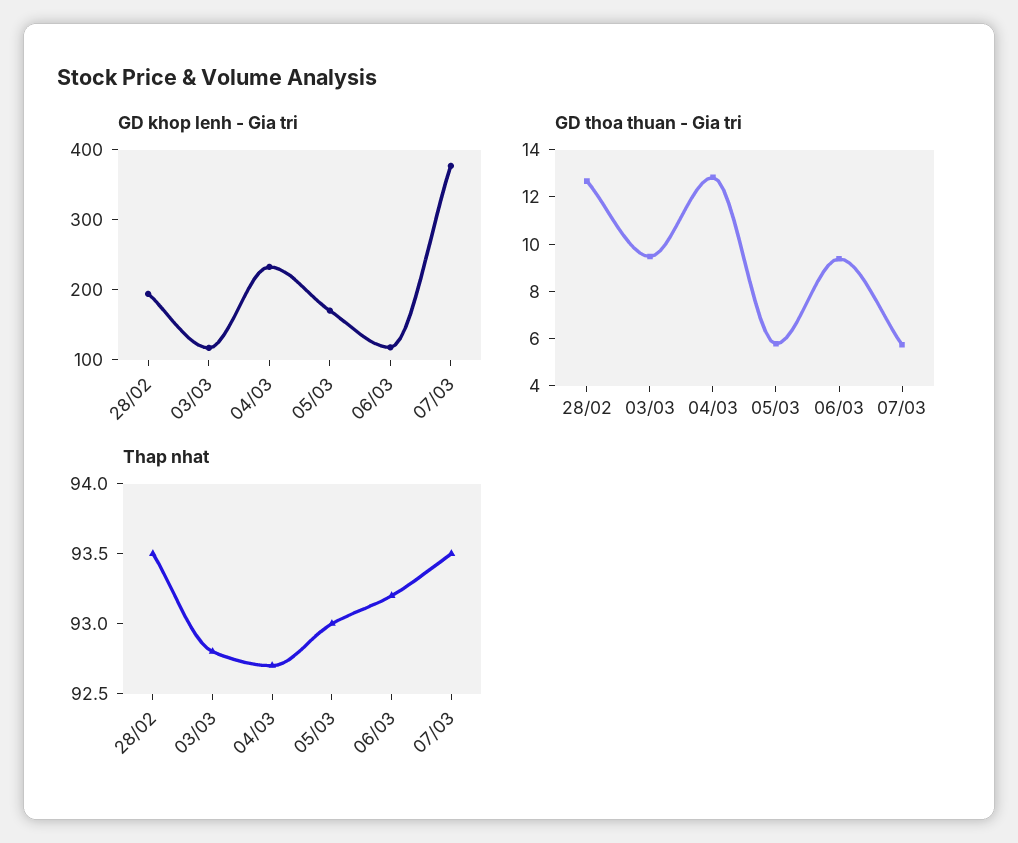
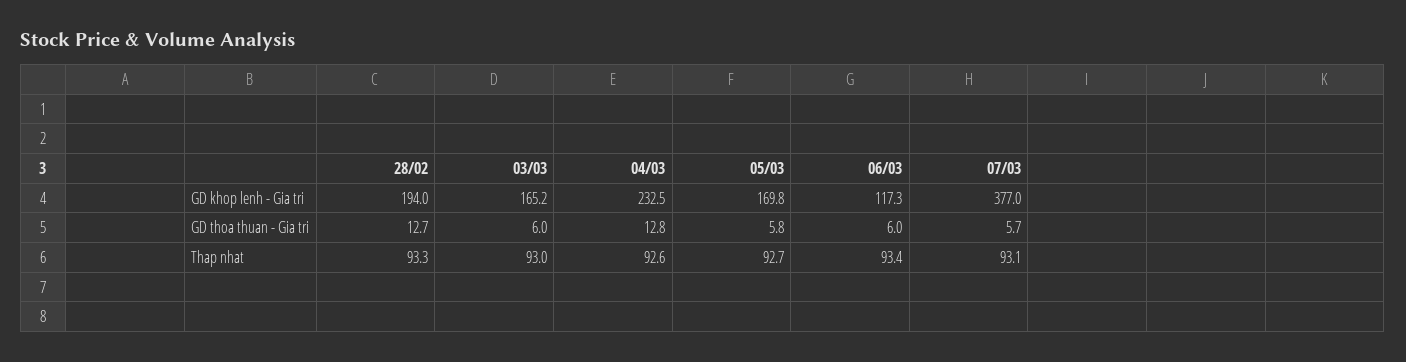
  {
    "GD khop lenh - Gia tri": {
      "28/02": 194,
-     "03/03": 120,
+     "03/03": 165.2,
      "04/03": 232.5,
      "05/03": 169.8,
      "06/03": 117.3,
      "07/03": 377
    },
    "GD thoa thuan - Gia tri": {
      "28/02": 12.7,
-     "03/03": 9.5,
+     "03/03": 6,
      "04/03": 12.8,
      "05/03": 5.8,
-     "06/03": 9.5,
+     "06/03": 6,
      "07/03": 5.7
    },
    "Thap nhat": {
-     "28/02": 93.5,
+     "28/02": 93.3,
-     "03/03": 92.8,
+     "03/03": 93,
-     "04/03": 92.7,
+     "04/03": 92.6,
-     "05/03": 93,
+     "05/03": 92.7,
-     "06/03": 93.2,
+     "06/03": 93.4,
-     "07/03": 93.5
+     "07/03": 93.1
    }
  }

